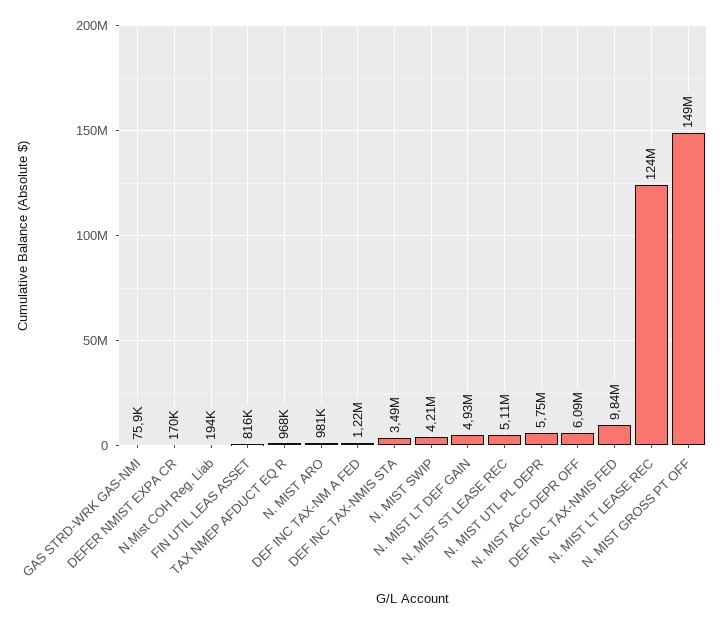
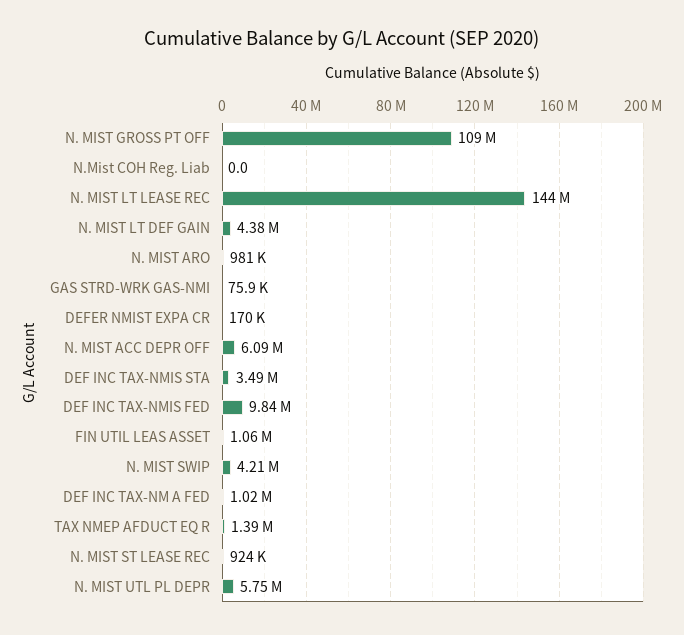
  {
    "GAS STRD-WRK GAS-NMI": 75900,
    "DEFER NMIST EXPA CR": 170000,
-   "N.Mist COH Reg. Liab": 194000,
+   "N.Mist COH Reg. Liab": 0,
-   "FIN UTIL LEAS ASSET": 816000,
+   "FIN UTIL LEAS ASSET": 1060000,
-   "TAX NMEP AFDUCT EQ R": 968000,
+   "TAX NMEP AFDUCT EQ R": 1390000,
    "N. MIST ARO": 981000,
-   "DEF INC TAX-NM A FED": 1220000,
+   "DEF INC TAX-NM A FED": 1020000,
    "DEF INC TAX-NMIS STA": 3490000,
    "N. MIST SWIP": 4210000,
-   "N. MIST LT DEF GAIN": 4930000,
+   "N. MIST LT DEF GAIN": 4380000,
-   "N. MIST ST LEASE REC": 5110000,
+   "N. MIST ST LEASE REC": 924000,
    "N. MIST UTL PL DEPR": 5750000,
    "N. MIST ACC DEPR OFF": 6090000,
    "DEF INC TAX-NMIS FED": 9840000,
-   "N. MIST LT LEASE REC": 124000000,
+   "N. MIST LT LEASE REC": 144000000,
-   "N. MIST GROSS PT OFF": 149000000
+   "N. MIST GROSS PT OFF": 109000000
  }

